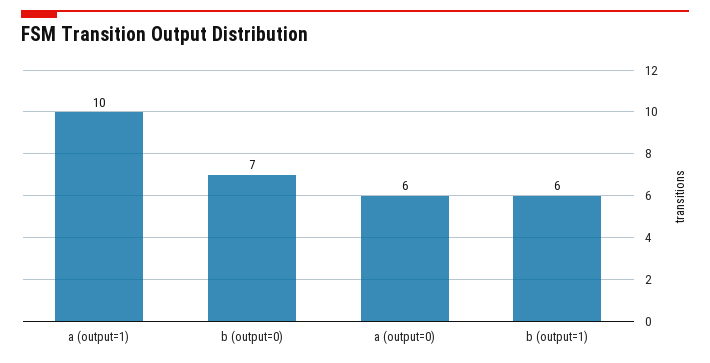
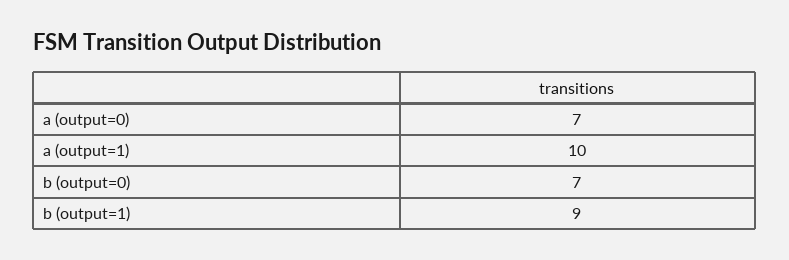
  {
    "a (output=1)": 10,
    "b (output=0)": 7,
-   "a (output=0)": 6,
+   "a (output=0)": 7,
-   "b (output=1)": 6
+   "b (output=1)": 9
  }

